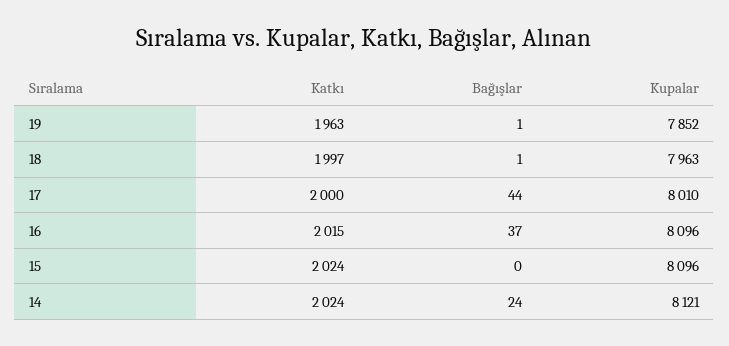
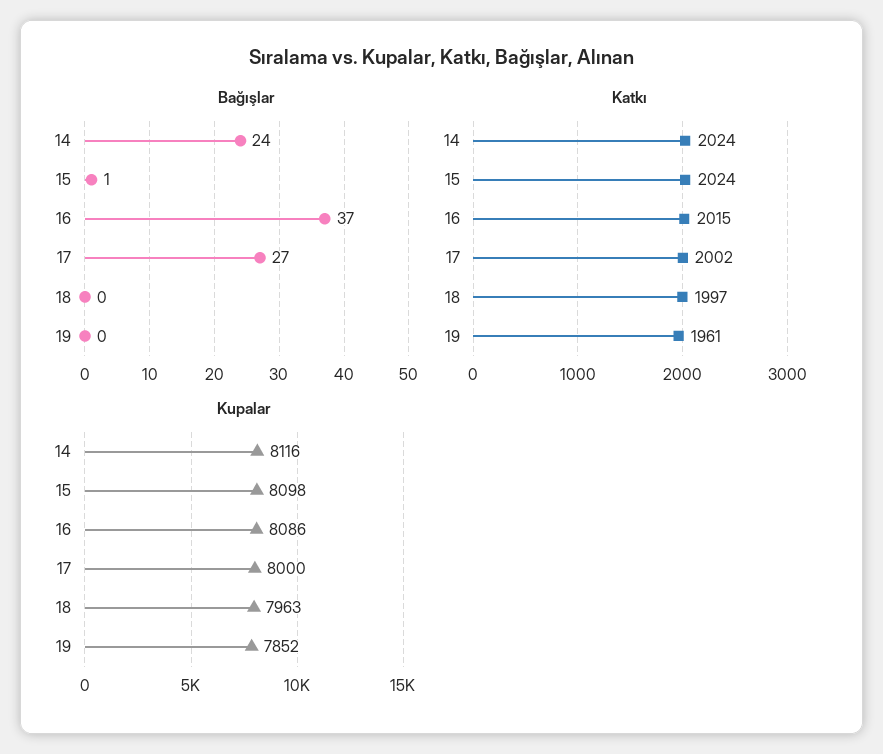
  {
    "Katkı": {
-     "19": 1963,
+     "19": 1961,
      "18": 1997,
-     "17": 2000,
+     "17": 2002,
      "16": 2015,
      "15": 2024,
      "14": 2024
    },
    "Bağışlar": {
-     "19": 1,
+     "19": 0,
-     "18": 1,
+     "18": 0,
-     "17": 44,
+     "17": 27,
      "16": 37,
-     "15": 0,
+     "15": 1,
      "14": 24
    },
    "Kupalar": {
      "19": 7852,
      "18": 7963,
-     "17": 8010,
+     "17": 8000,
-     "16": 8096,
+     "16": 8086,
-     "15": 8096,
+     "15": 8098,
-     "14": 8121
+     "14": 8116
    }
  }

